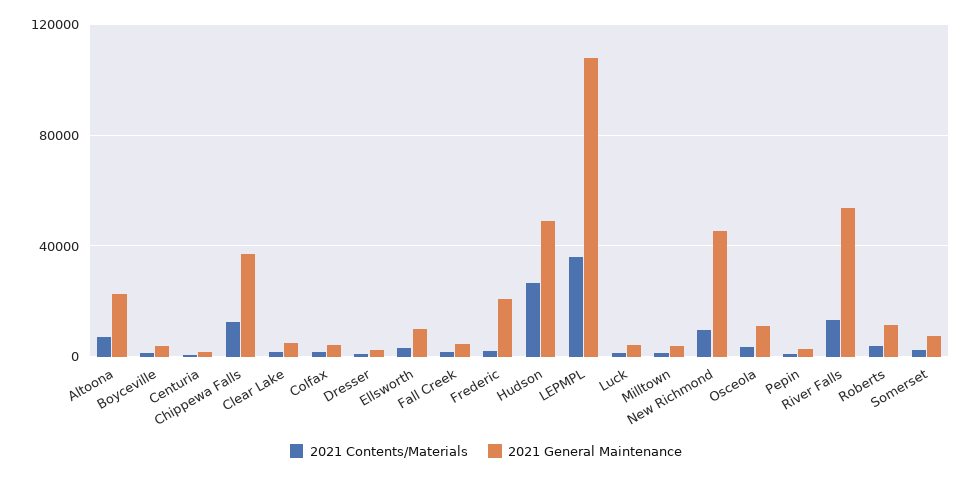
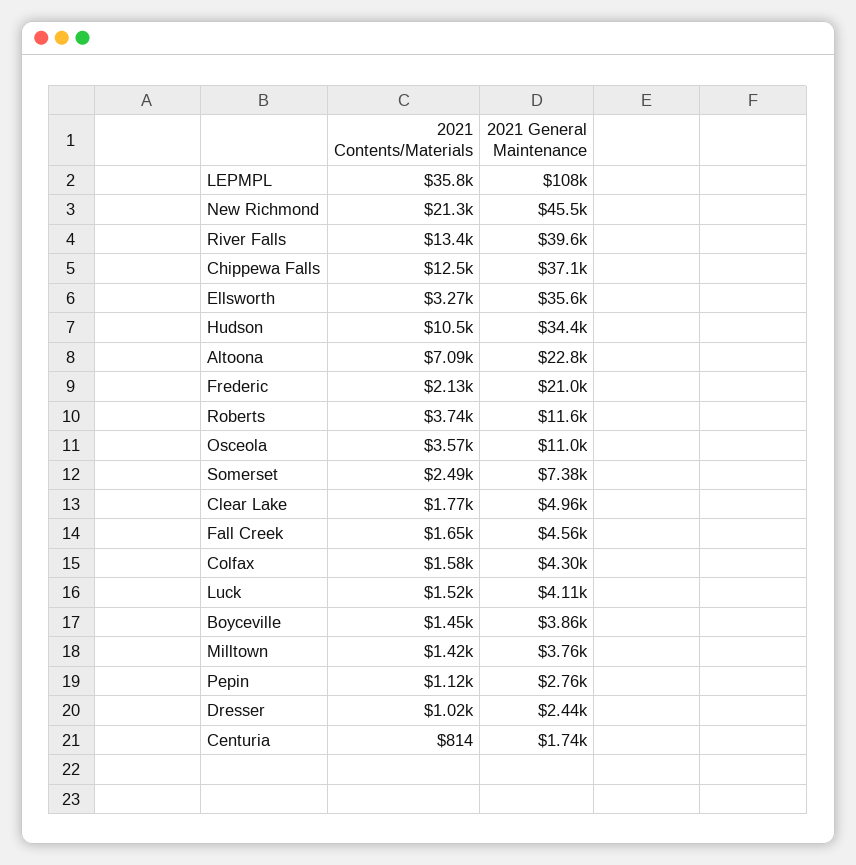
  {
    "2021 Contents/Materials": {
      "Altoona": 7090,
      "Boyceville": 1450,
      "Centuria": 814,
      "Chippewa Falls": 12500,
      "Clear Lake": 1770,
      "Colfax": 1580,
      "Dresser": 1020,
      "Ellsworth": 3270,
      "Fall Creek": 1650,
      "Frederic": 2130,
-     "Hudson": 25000,
+     "Hudson": 10500,
      "LEPMPL": 35800,
      "Luck": 1520,
      "Milltown": 1420,
-     "New Richmond": 10000,
+     "New Richmond": 21300,
      "Osceola": 3570,
      "Pepin": 1120,
      "River Falls": 13400,
      "Roberts": 3740,
      "Somerset": 2490
    },
    "2021 General Maintenance": {
      "Altoona": 22800,
      "Boyceville": 3860,
      "Centuria": 1740,
      "Chippewa Falls": 37100,
      "Clear Lake": 4960,
      "Colfax": 4300,
      "Dresser": 2440,
-     "Ellsworth": 10000,
+     "Ellsworth": 35600,
      "Fall Creek": 4560,
      "Frederic": 21000,
-     "Hudson": 50000,
+     "Hudson": 34400,
      "LEPMPL": 108000,
      "Luck": 4110,
      "Milltown": 3760,
      "New Richmond": 45500,
      "Osceola": 11000,
      "Pepin": 2760,
-     "River Falls": 55000,
+     "River Falls": 39600,
      "Roberts": 11600,
      "Somerset": 7380
    }
  }

